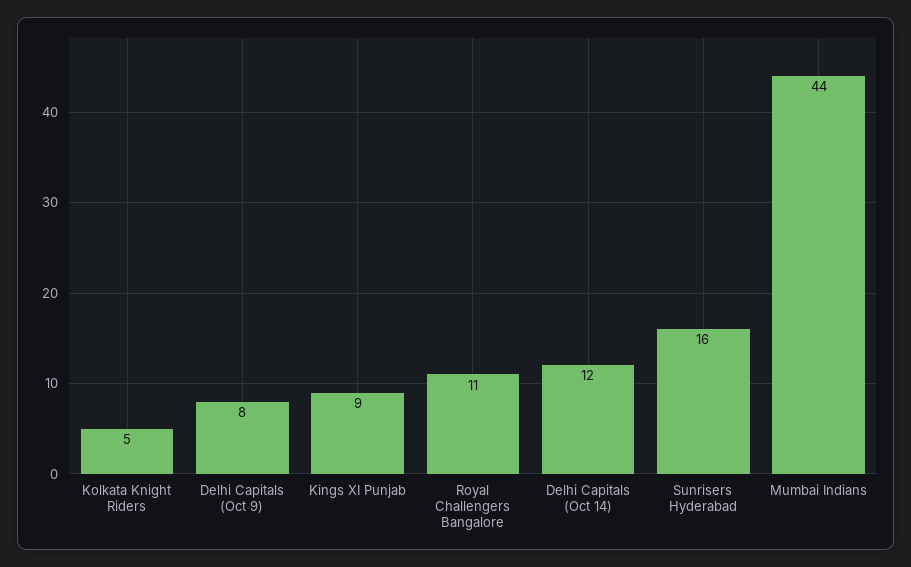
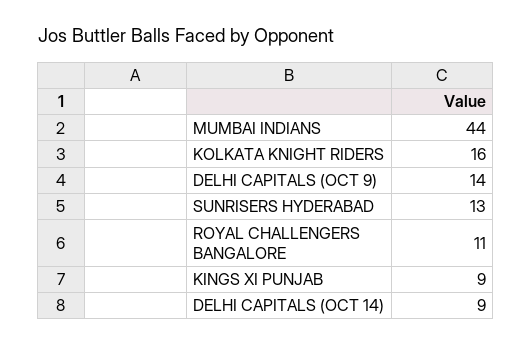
  {
-   "Kolkata Knight Riders": 5,
+   "Kolkata Knight Riders": 16,
-   "Delhi Capitals (Oct 9)": 8,
+   "Delhi Capitals (Oct 9)": 14,
    "Kings XI Punjab": 9,
    "Royal Challengers Bangalore": 11,
-   "Delhi Capitals (Oct 14)": 12,
+   "Delhi Capitals (Oct 14)": 9,
-   "Sunrisers Hyderabad": 16,
+   "Sunrisers Hyderabad": 13,
    "Mumbai Indians": 44
  }

